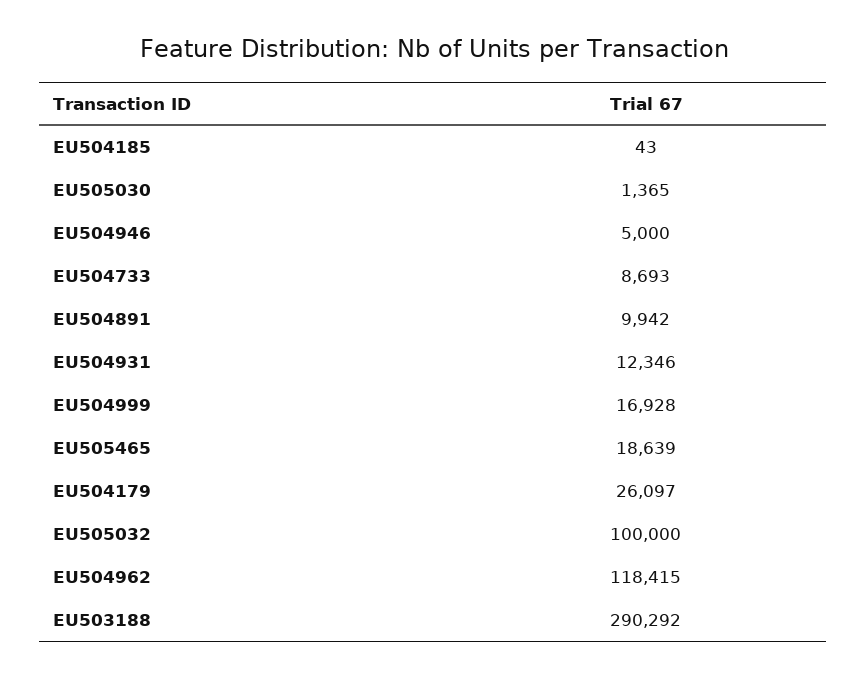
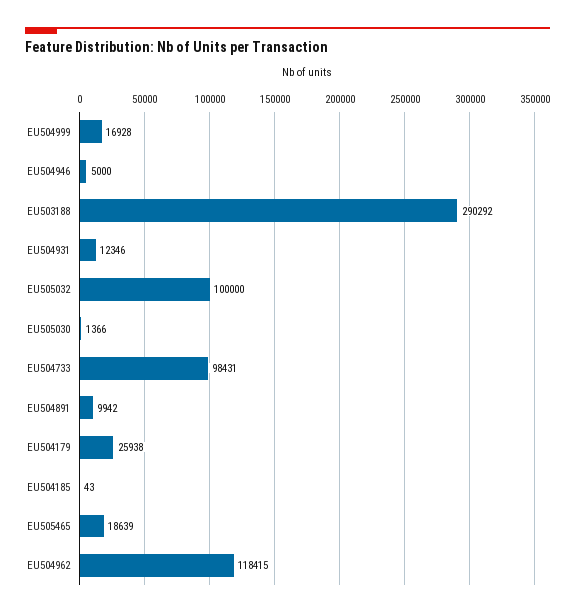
  {
    "EU504185": 43,
-   "EU505030": 1365,
+   "EU505030": 1366,
    "EU504946": 5000,
-   "EU504733": 8693,
+   "EU504733": 98431,
    "EU504891": 9942,
    "EU504931": 12346,
    "EU504999": 16928,
    "EU505465": 18639,
-   "EU504179": 26097,
+   "EU504179": 25938,
    "EU505032": 100000,
    "EU504962": 118415,
    "EU503188": 290292
  }

